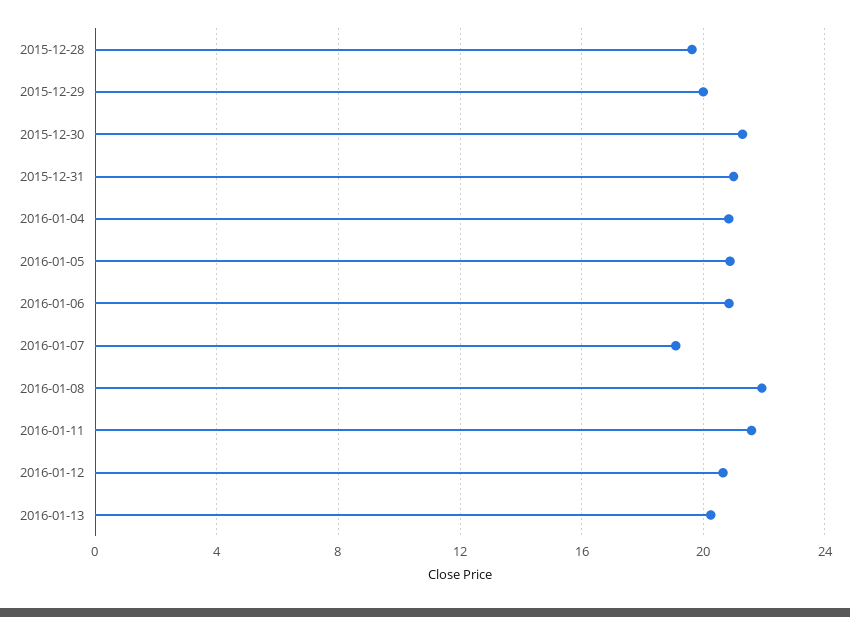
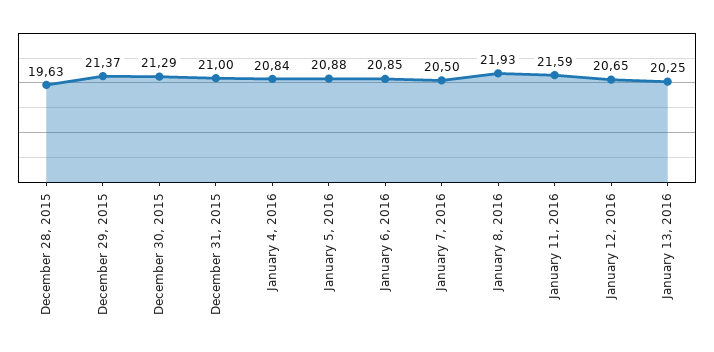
  {
    "2015-12-28": 19.63,
-   "2015-12-29": 20,
+   "2015-12-29": 21.37,
    "2015-12-30": 21.29,
    "2015-12-31": 21,
    "2016-01-04": 20.84,
    "2016-01-05": 20.88,
    "2016-01-06": 20.85,
-   "2016-01-07": 19,
+   "2016-01-07": 20.5,
    "2016-01-08": 21.93,
    "2016-01-11": 21.59,
    "2016-01-12": 20.65,
    "2016-01-13": 20.25
  }

